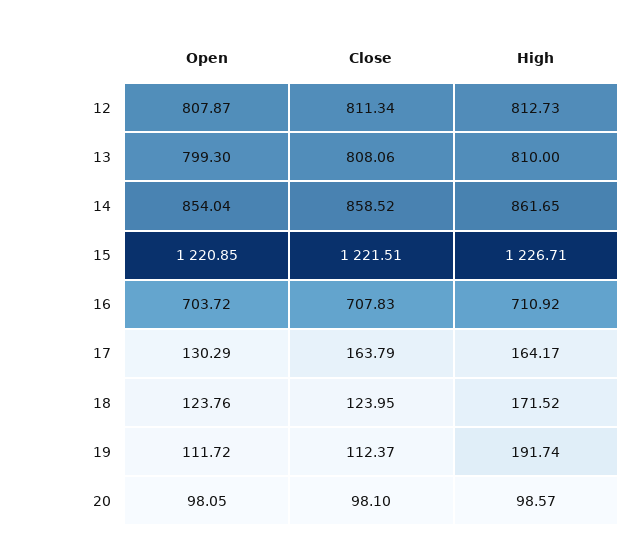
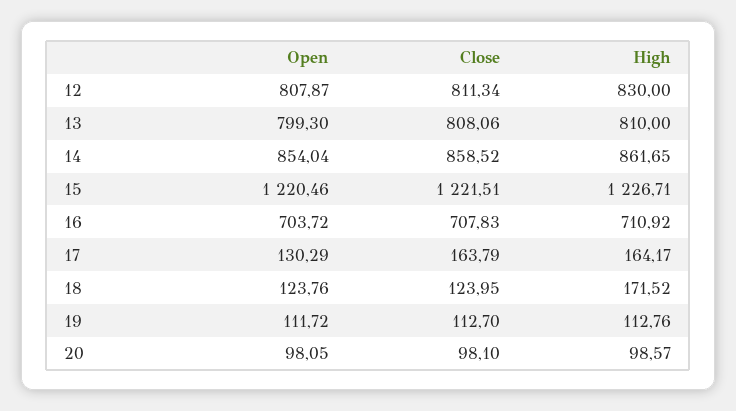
  {
    "Open": {
      "12": 807.87,
      "13": 799.3,
      "14": 854.04,
-     "15": 1220.85,
+     "15": 1220.46,
      "16": 703.72,
      "17": 130.29,
      "18": 123.76,
      "19": 111.72,
      "20": 98.05
    },
    "Close": {
      "12": 811.34,
      "13": 808.06,
      "14": 858.52,
      "15": 1221.51,
      "16": 707.83,
      "17": 163.79,
      "18": 123.95,
-     "19": 112.37,
+     "19": 112.7,
      "20": 98.1
    },
    "High": {
-     "12": 812.73,
+     "12": 830,
      "13": 810,
      "14": 861.65,
      "15": 1226.71,
      "16": 710.92,
      "17": 164.17,
      "18": 171.52,
-     "19": 191.74,
+     "19": 112.76,
      "20": 98.57
    }
  }

